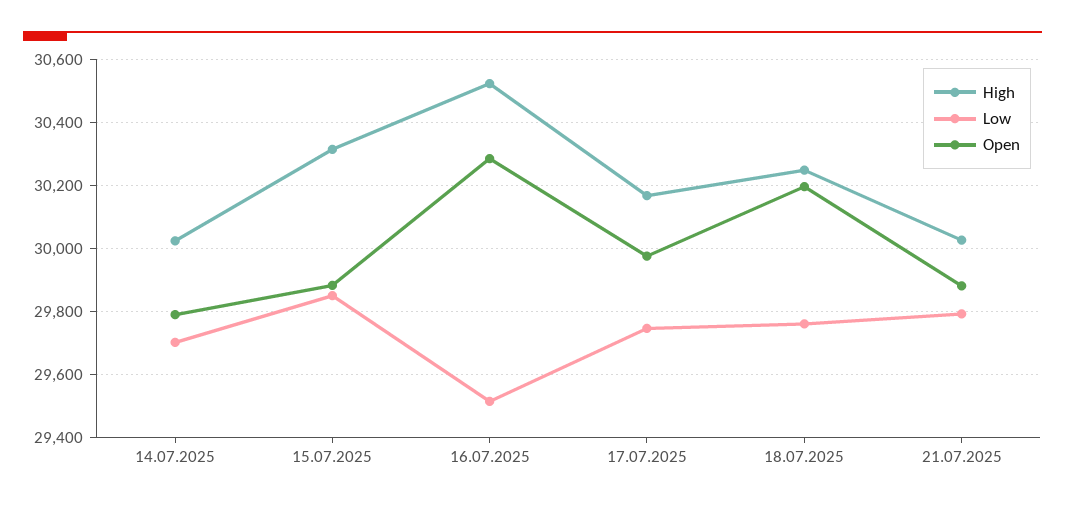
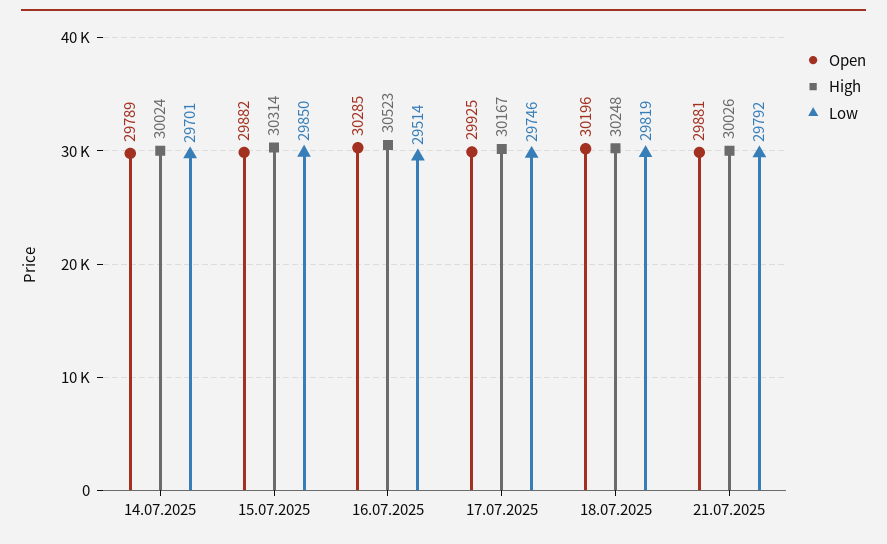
  {
    "High": {
      "14.07.2025": 30024,
      "15.07.2025": 30314,
      "16.07.2025": 30523,
      "17.07.2025": 30167,
      "18.07.2025": 30248,
      "21.07.2025": 30026
    },
    "Low": {
      "14.07.2025": 29701,
      "15.07.2025": 29850,
      "16.07.2025": 29514,
      "17.07.2025": 29746,
-     "18.07.2025": 29760,
+     "18.07.2025": 29819,
      "21.07.2025": 29792
    },
    "Open": {
      "14.07.2025": 29789,
      "15.07.2025": 29882,
      "16.07.2025": 30285,
-     "17.07.2025": 29980,
+     "17.07.2025": 29925,
      "18.07.2025": 30196,
      "21.07.2025": 29881
    }
  }

